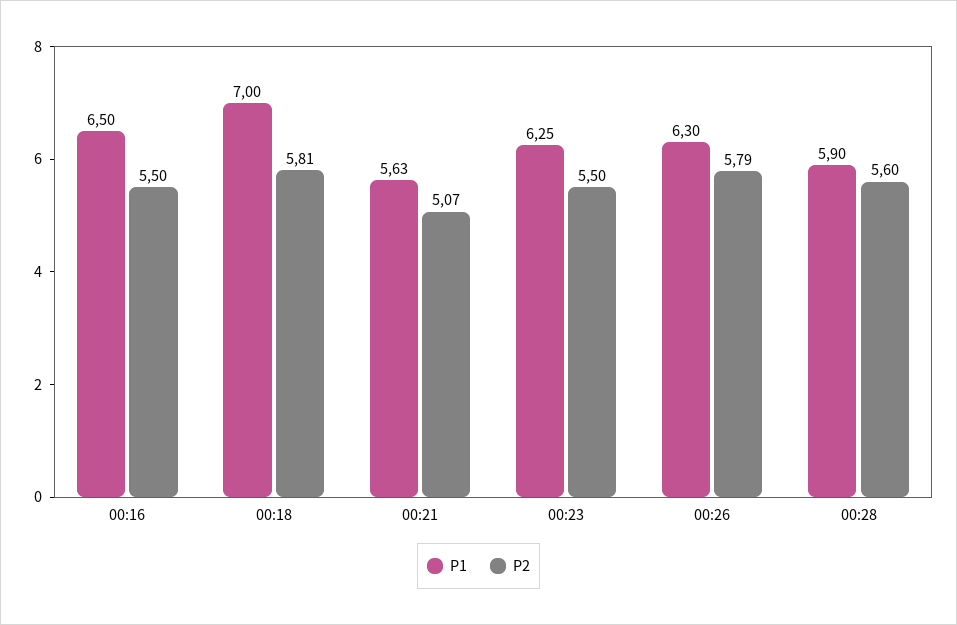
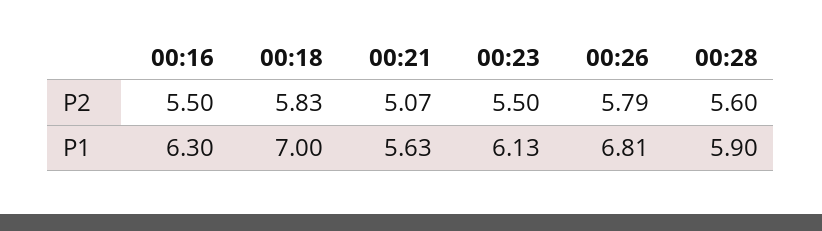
  {
    "P1": {
-     "00:16": 6.5,
+     "00:16": 6.3,
      "00:18": 7,
      "00:21": 5.63,
-     "00:23": 6.25,
+     "00:23": 6.13,
-     "00:26": 6.3,
+     "00:26": 6.81,
      "00:28": 5.9
    },
    "P2": {
      "00:16": 5.5,
-     "00:18": 5.81,
+     "00:18": 5.83,
      "00:21": 5.07,
      "00:23": 5.5,
      "00:26": 5.79,
      "00:28": 5.6
    }
  }

